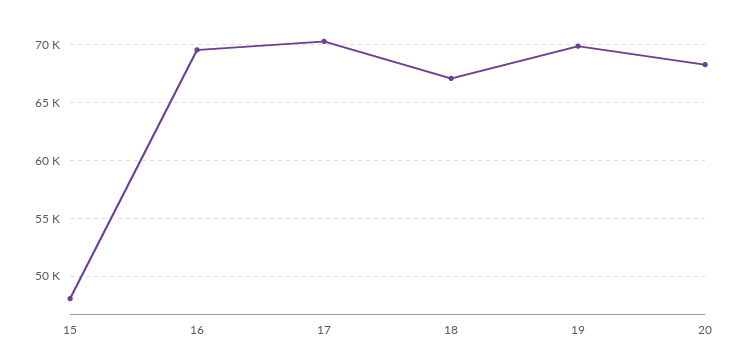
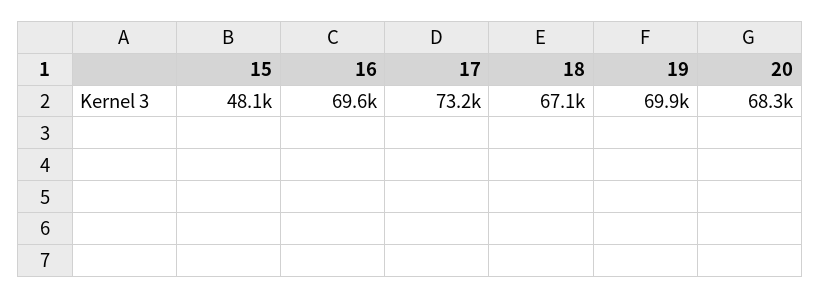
  {
    "15": 48100,
    "16": 69600,
-   "17": 70000,
+   "17": 73200,
    "18": 67100,
    "19": 69900,
    "20": 68300
  }

